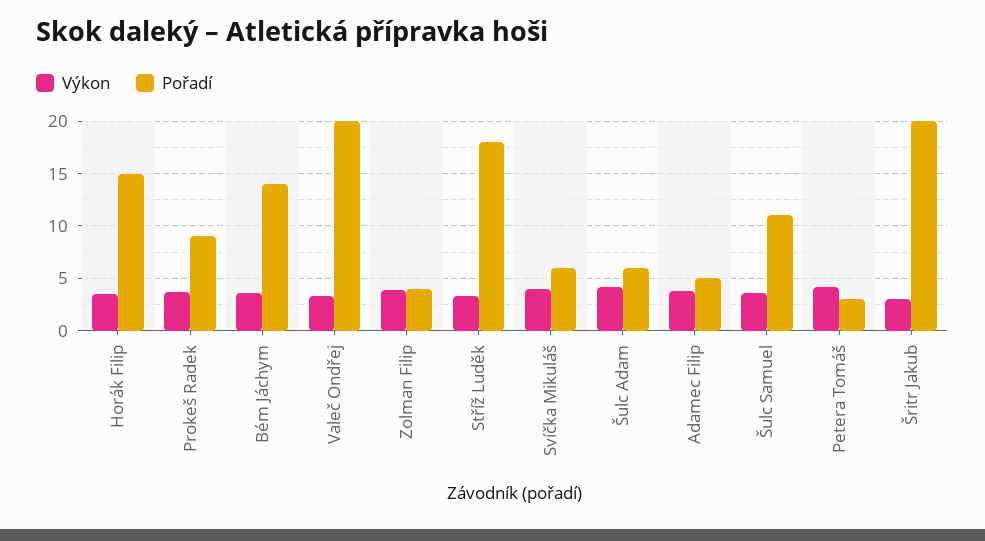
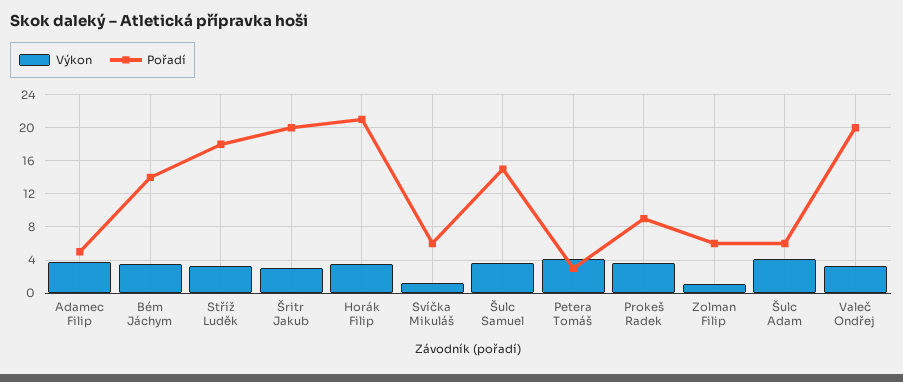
  {
    "Výkon": {
      "Horák Filip": 4,
      "Prokeš Radek": 4,
      "Bém Jáchym": 4,
      "Valeč Ondřej": 3,
-     "Zolman Filip": 4,
+     "Zolman Filip": 1,
      "Stříž Luděk": 3,
-     "Svíčka Mikuláš": 4,
+     "Svíčka Mikuláš": 1,
      "Šulc Adam": 4,
      "Adamec Filip": 4,
      "Šulc Samuel": 4,
      "Petera Tomáš": 4,
      "Šritr Jakub": 3
    },
    "Pořadí": {
-     "Horák Filip": 15,
+     "Horák Filip": 21,
      "Prokeš Radek": 9,
      "Bém Jáchym": 14,
      "Valeč Ondřej": 20,
-     "Zolman Filip": 4,
+     "Zolman Filip": 6,
      "Stříž Luděk": 18,
      "Svíčka Mikuláš": 6,
      "Šulc Adam": 6,
      "Adamec Filip": 5,
-     "Šulc Samuel": 11,
+     "Šulc Samuel": 15,
      "Petera Tomáš": 3,
      "Šritr Jakub": 20
    }
  }

